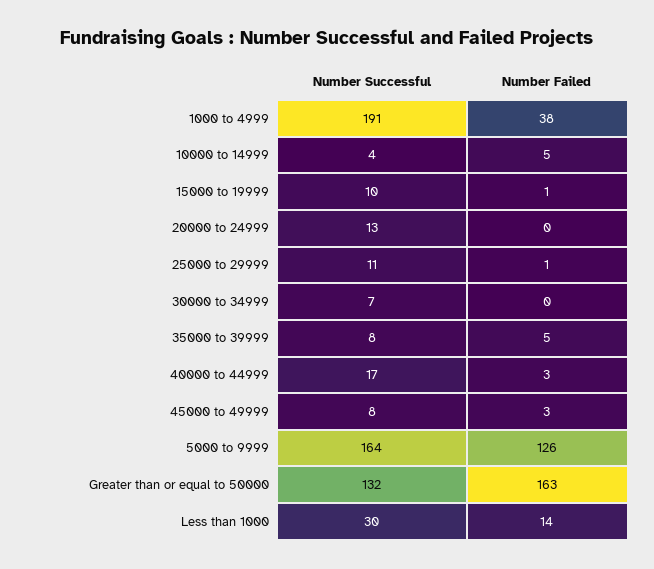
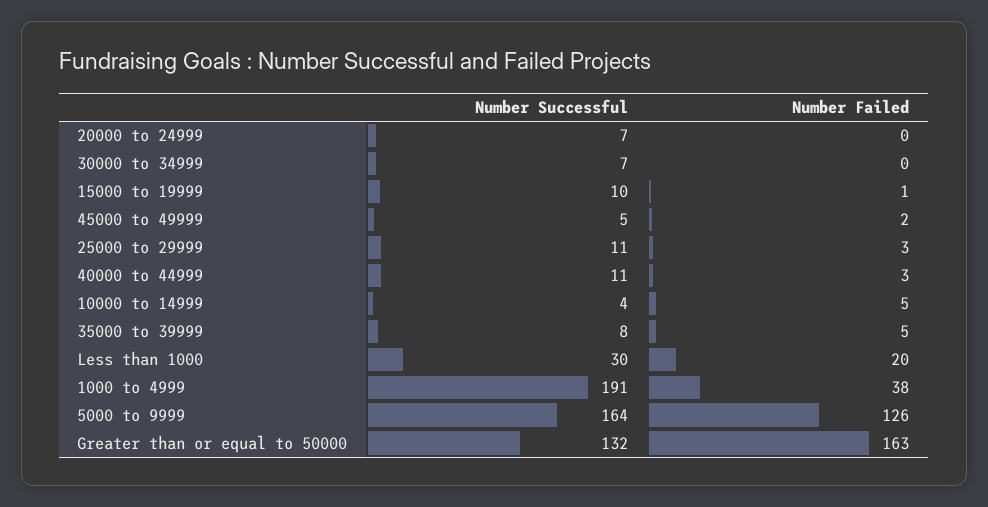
  {
    "Number Successful": {
      "1000 to 4999": 191,
      "10000 to 14999": 4,
      "15000 to 19999": 10,
-     "20000 to 24999": 13,
+     "20000 to 24999": 7,
      "25000 to 29999": 11,
      "30000 to 34999": 7,
      "35000 to 39999": 8,
-     "40000 to 44999": 17,
+     "40000 to 44999": 11,
-     "45000 to 49999": 8,
+     "45000 to 49999": 5,
      "5000 to 9999": 164,
      "Greater than or equal to 50000": 132,
      "Less than 1000": 30
    },
    "Number Failed": {
      "1000 to 4999": 38,
      "10000 to 14999": 5,
      "15000 to 19999": 1,
      "20000 to 24999": 0,
-     "25000 to 29999": 1,
+     "25000 to 29999": 3,
      "30000 to 34999": 0,
      "35000 to 39999": 5,
      "40000 to 44999": 3,
-     "45000 to 49999": 3,
+     "45000 to 49999": 2,
      "5000 to 9999": 126,
      "Greater than or equal to 50000": 163,
-     "Less than 1000": 14
+     "Less than 1000": 20
    }
  }

